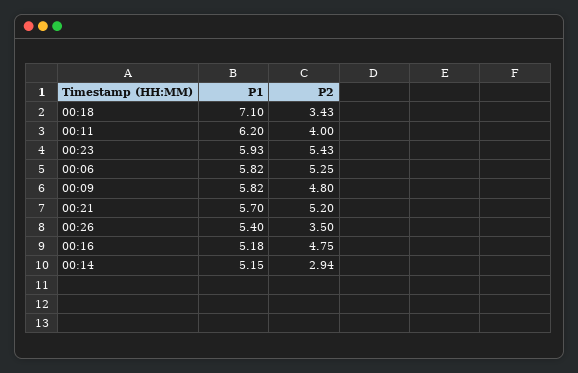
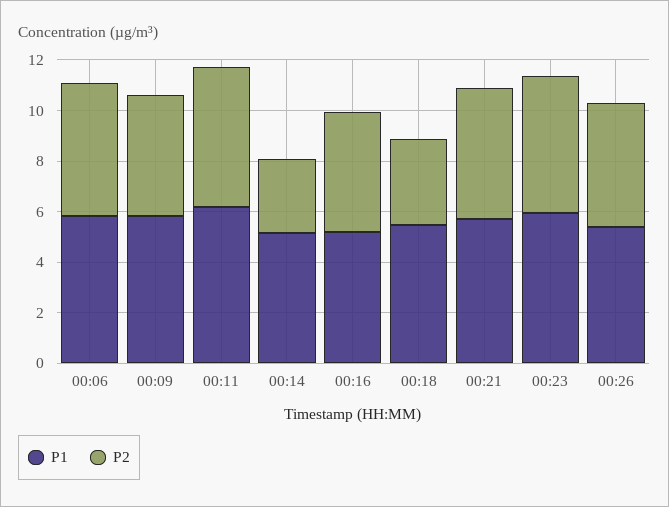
  {
    "P1": {
-     "00:18": 7.1,
+     "00:18": 5.5,
      "00:11": 6.2,
      "00:23": 5.93,
      "00:06": 5.82,
      "00:09": 5.82,
      "00:21": 5.7,
      "00:26": 5.4,
      "00:16": 5.18,
      "00:14": 5.15
    },
    "P2": {
      "00:18": 3.43,
-     "00:11": 4,
+     "00:11": 5.5,
      "00:23": 5.43,
      "00:06": 5.25,
      "00:09": 4.8,
      "00:21": 5.2,
-     "00:26": 3.5,
+     "00:26": 5,
      "00:16": 4.75,
      "00:14": 2.94
    }
  }

